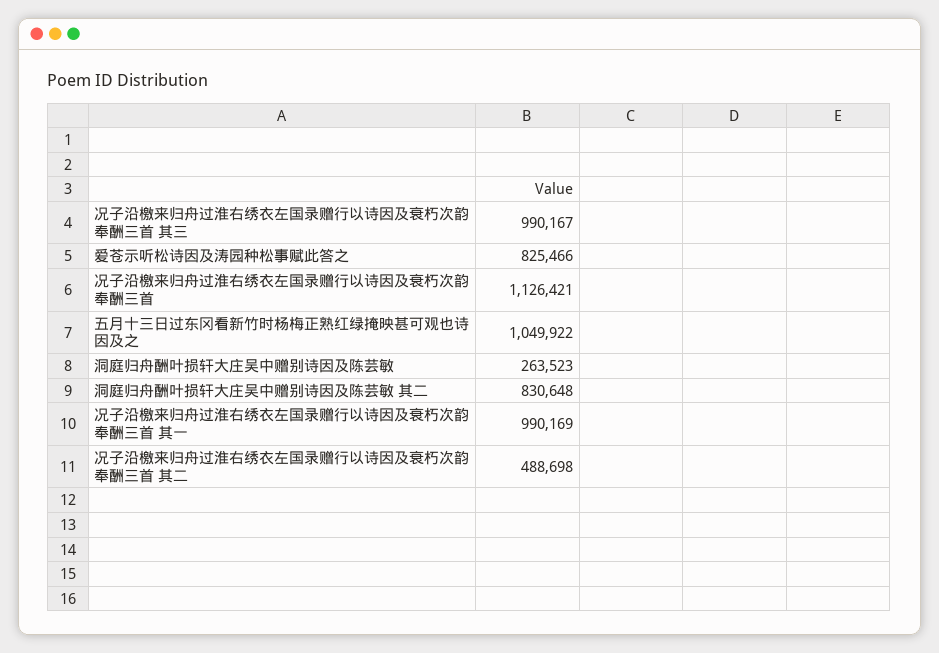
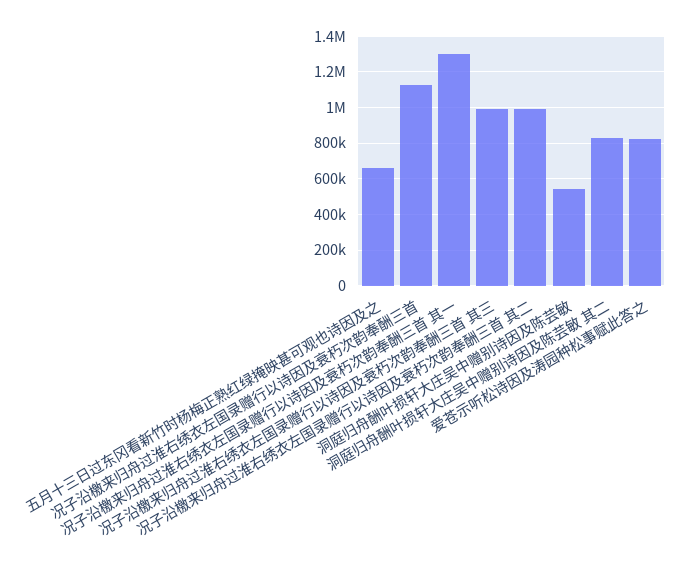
  {
    "况子沿檄来归舟过淮右绣衣左国录赠行以诗因及衰朽次韵奉酬三首 其三": 990167,
    "爱苍示听松诗因及涛园种松事赋此答之": 825466,
    "况子沿檄来归舟过淮右绣衣左国录赠行以诗因及衰朽次韵奉酬三首": 1126421,
-   "五月十三日过东冈看新竹时杨梅正熟红绿掩映甚可观也诗因及之": 1049922,
+   "五月十三日过东冈看新竹时杨梅正熟红绿掩映甚可观也诗因及之": 650000,
-   "洞庭归舟酬叶损轩大庄吴中赠别诗因及陈芸敏": 263523,
+   "洞庭归舟酬叶损轩大庄吴中赠别诗因及陈芸敏": 550000,
    "洞庭归舟酬叶损轩大庄吴中赠别诗因及陈芸敏 其二": 830648,
-   "况子沿檄来归舟过淮右绣衣左国录赠行以诗因及衰朽次韵奉酬三首 其一": 990169,
+   "况子沿檄来归舟过淮右绣衣左国录赠行以诗因及衰朽次韵奉酬三首 其一": 1300000,
-   "况子沿檄来归舟过淮右绣衣左国录赠行以诗因及衰朽次韵奉酬三首 其二": 488698
+   "况子沿檄来归舟过淮右绣衣左国录赠行以诗因及衰朽次韵奉酬三首 其二": 1000000
  }

